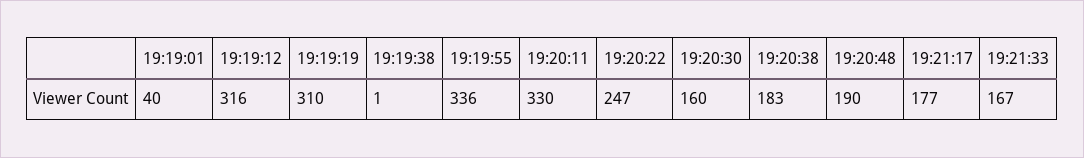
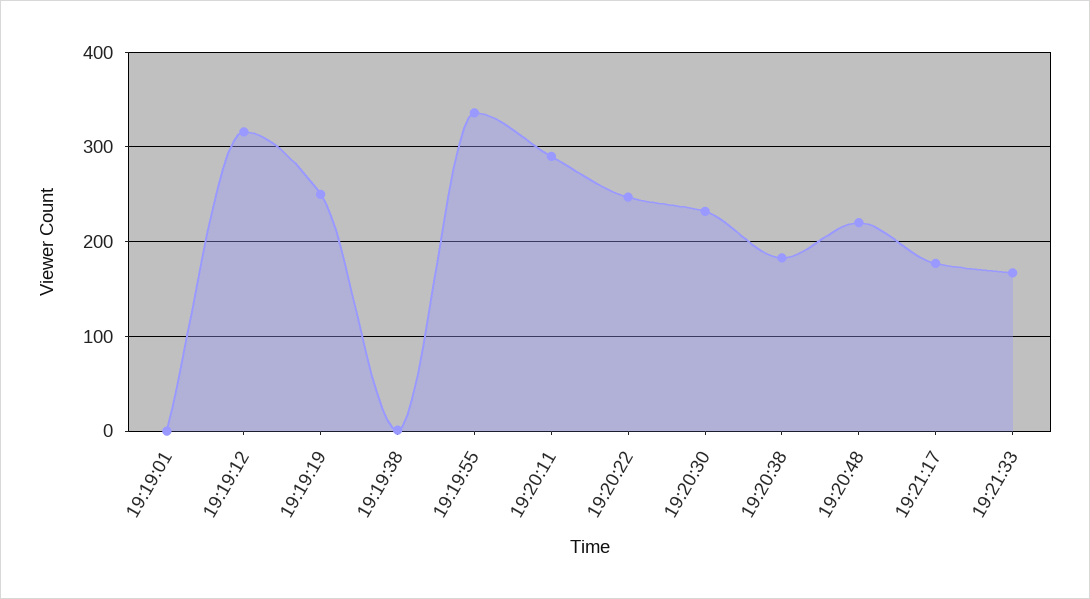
  {
-   "19:19:01": 40,
+   "19:19:01": 0,
    "19:19:12": 316,
-   "19:19:19": 310,
+   "19:19:19": 250,
    "19:19:38": 1,
    "19:19:55": 336,
-   "19:20:11": 330,
+   "19:20:11": 290,
    "19:20:22": 247,
-   "19:20:30": 160,
+   "19:20:30": 230,
    "19:20:38": 183,
-   "19:20:48": 190,
+   "19:20:48": 220,
    "19:21:17": 177,
    "19:21:33": 167
  }

